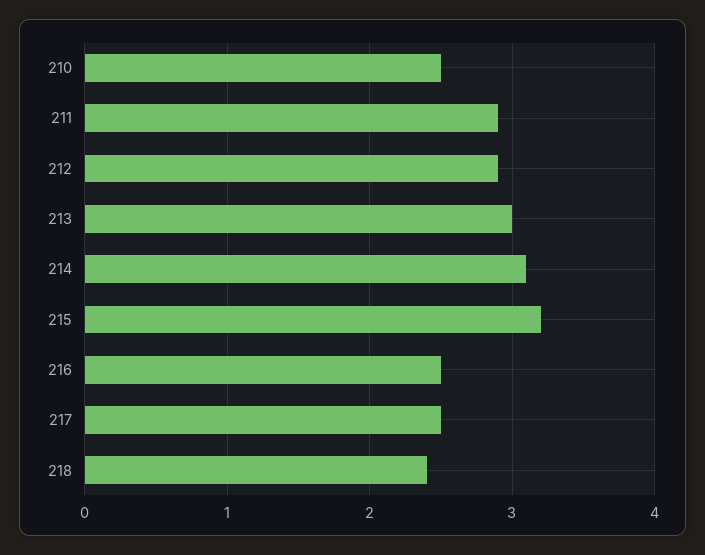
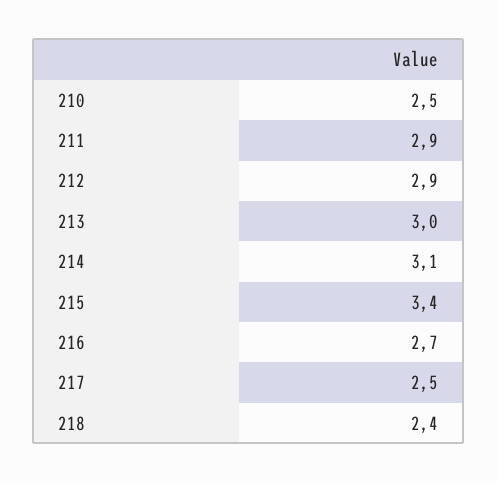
  {
    "210": 2.5,
    "211": 2.9,
    "212": 2.9,
    "213": 3,
    "214": 3.1,
-   "215": 3.2,
+   "215": 3.4,
-   "216": 2.5,
+   "216": 2.7,
    "217": 2.5,
    "218": 2.4
  }

